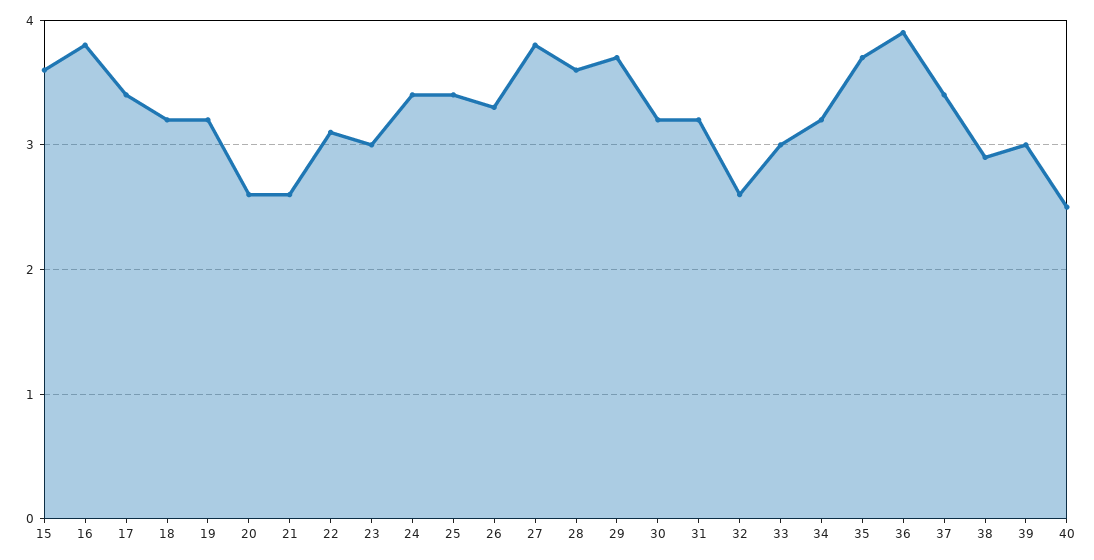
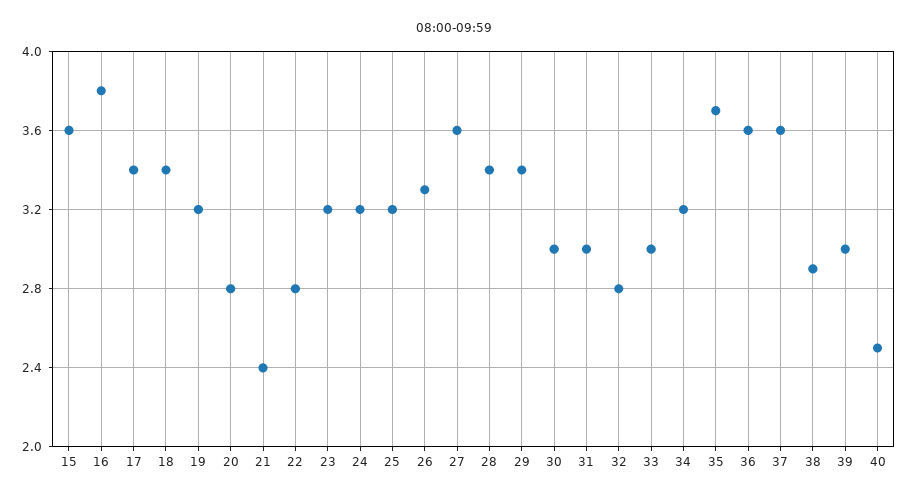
  {
    "15": 3.6,
    "16": 3.8,
    "17": 3.4,
-   "18": 3.2,
+   "18": 3.4,
    "19": 3.2,
-   "20": 2.6,
+   "20": 2.8,
-   "21": 2.6,
+   "21": 2.4,
-   "22": 3.1,
+   "22": 2.8,
-   "23": 3,
+   "23": 3.2,
-   "24": 3.4,
+   "24": 3.2,
-   "25": 3.4,
+   "25": 3.2,
    "26": 3.3,
-   "27": 3.8,
+   "27": 3.6,
-   "28": 3.6,
+   "28": 3.4,
-   "29": 3.7,
+   "29": 3.4,
-   "30": 3.2,
+   "30": 3,
-   "31": 3.2,
+   "31": 3,
-   "32": 2.6,
+   "32": 2.8,
    "33": 3,
    "34": 3.2,
    "35": 3.7,
-   "36": 3.9,
+   "36": 3.6,
-   "37": 3.4,
+   "37": 3.6,
    "38": 2.9,
    "39": 3,
    "40": 2.5
  }

